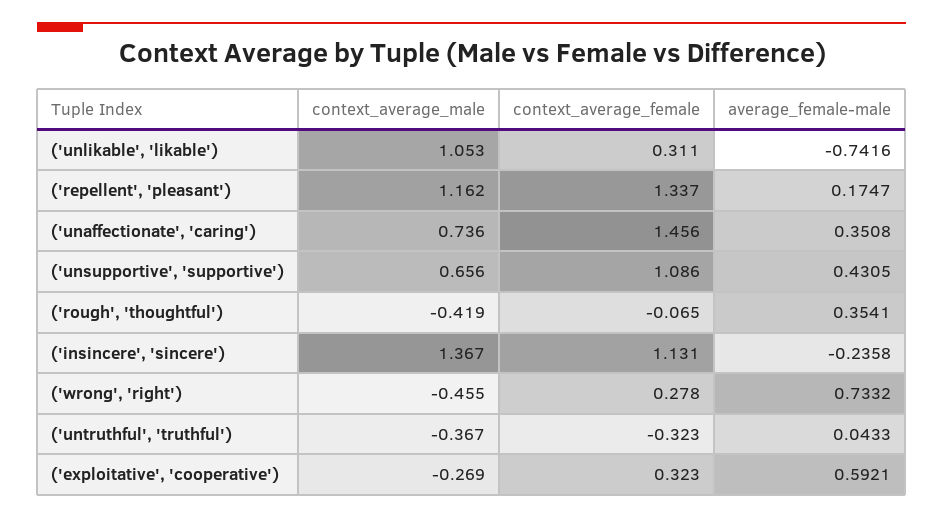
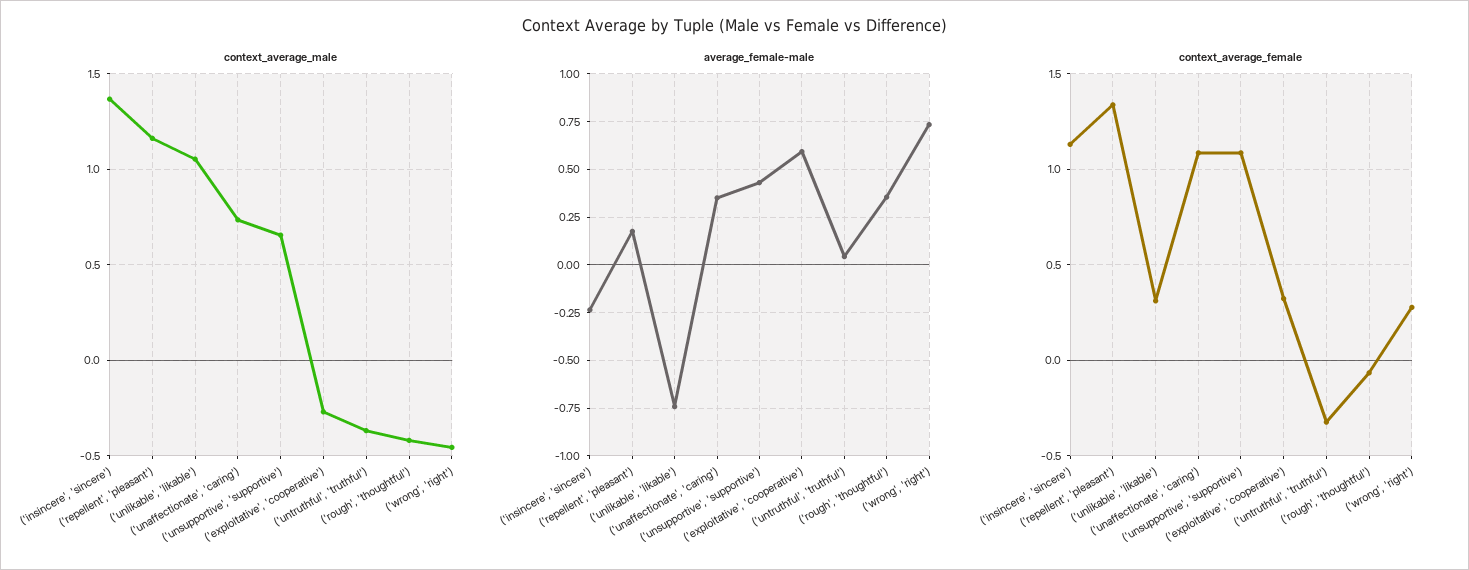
  {
    "context_average_male": {
      "('unlikable', 'likable')": 1.053,
      "('repellent', 'pleasant')": 1.162,
      "('unaffectionate', 'caring')": 0.736,
      "('unsupportive', 'supportive')": 0.656,
      "('rough', 'thoughtful')": -0.419,
      "('insincere', 'sincere')": 1.367,
      "('wrong', 'right')": -0.455,
      "('untruthful', 'truthful')": -0.367,
      "('exploitative', 'cooperative')": -0.269
    },
    "context_average_female": {
      "('unlikable', 'likable')": 0.311,
      "('repellent', 'pleasant')": 1.337,
-     "('unaffectionate', 'caring')": 1.456,
+     "('unaffectionate', 'caring')": 1.1,
      "('unsupportive', 'supportive')": 1.086,
      "('rough', 'thoughtful')": -0.065,
      "('insincere', 'sincere')": 1.131,
      "('wrong', 'right')": 0.278,
      "('untruthful', 'truthful')": -0.323,
      "('exploitative', 'cooperative')": 0.323
    },
    "average_female-male": {
      "('unlikable', 'likable')": -0.7416,
      "('repellent', 'pleasant')": 0.1747,
      "('unaffectionate', 'caring')": 0.3508,
      "('unsupportive', 'supportive')": 0.4305,
      "('rough', 'thoughtful')": 0.3541,
      "('insincere', 'sincere')": -0.2358,
      "('wrong', 'right')": 0.7332,
      "('untruthful', 'truthful')": 0.0433,
      "('exploitative', 'cooperative')": 0.5921
    }
  }

